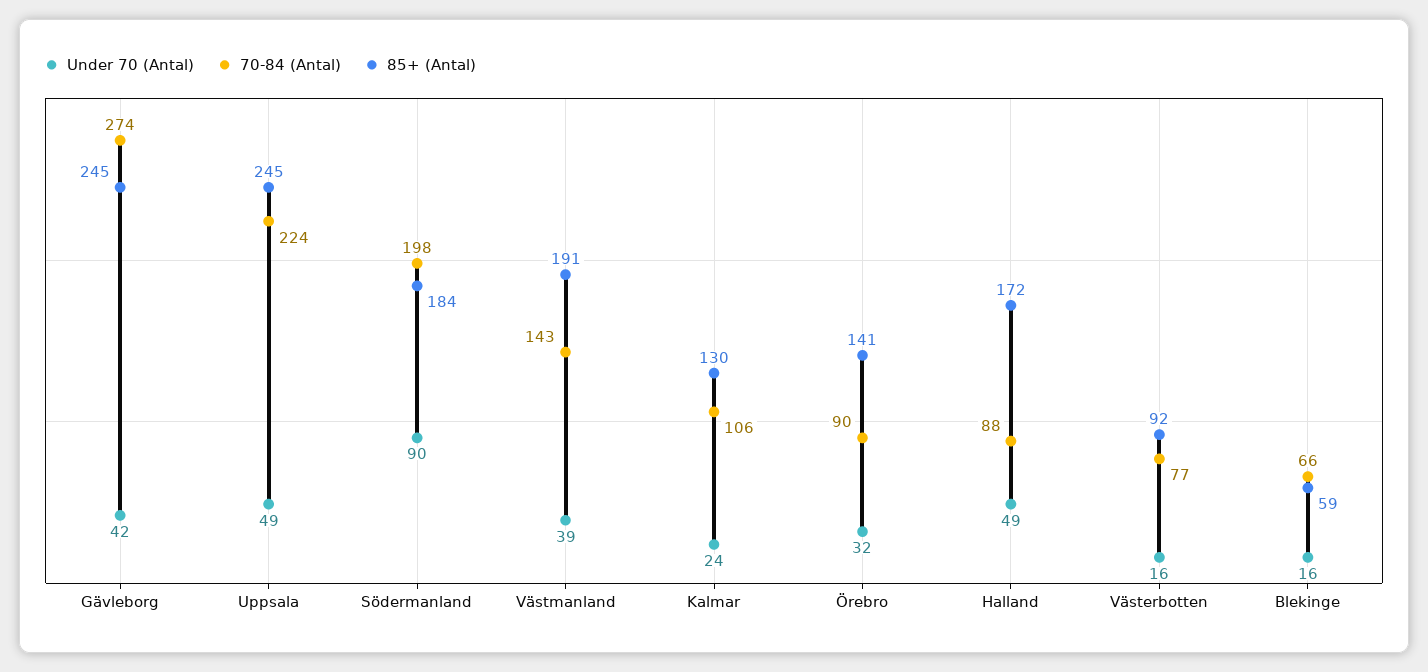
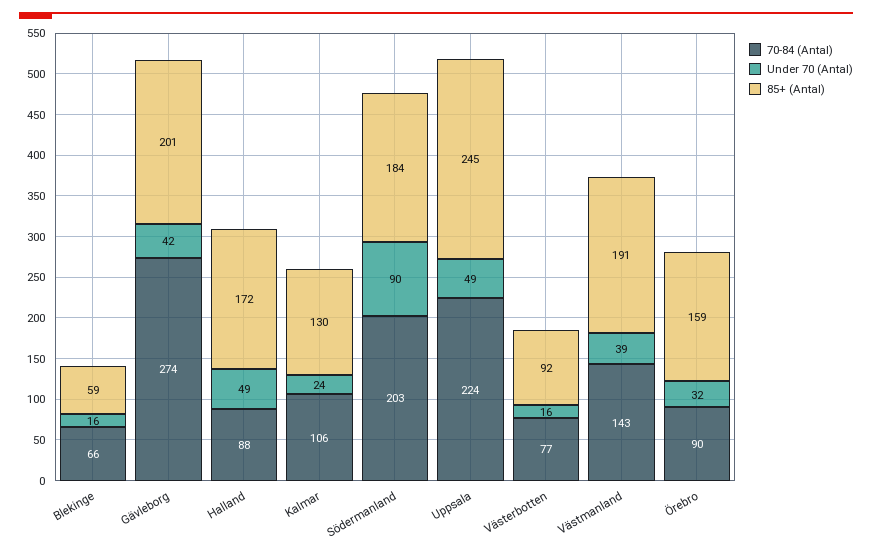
  {
    "Under 70 (Antal)": {
      "Gävleborg": 42,
      "Uppsala": 49,
      "Södermanland": 90,
      "Västmanland": 39,
      "Kalmar": 24,
      "Örebro": 32,
      "Halland": 49,
      "Västerbotten": 16,
      "Blekinge": 16
    },
    "70-84 (Antal)": {
      "Gävleborg": 274,
      "Uppsala": 224,
-     "Södermanland": 198,
+     "Södermanland": 203,
      "Västmanland": 143,
      "Kalmar": 106,
      "Örebro": 90,
      "Halland": 88,
      "Västerbotten": 77,
      "Blekinge": 66
    },
    "85+ (Antal)": {
-     "Gävleborg": 245,
+     "Gävleborg": 201,
      "Uppsala": 245,
      "Södermanland": 184,
      "Västmanland": 191,
      "Kalmar": 130,
-     "Örebro": 141,
+     "Örebro": 159,
      "Halland": 172,
      "Västerbotten": 92,
      "Blekinge": 59
    }
  }

